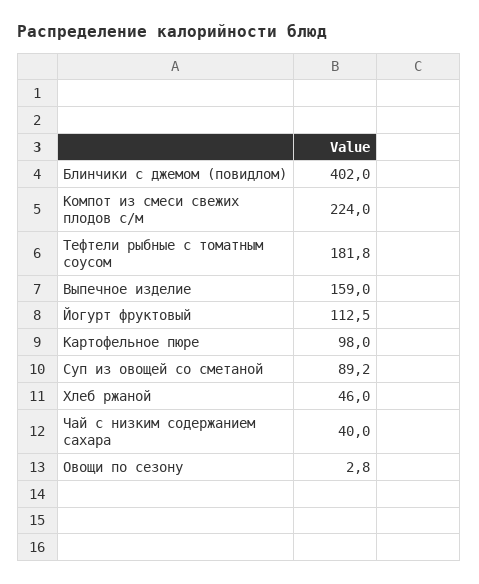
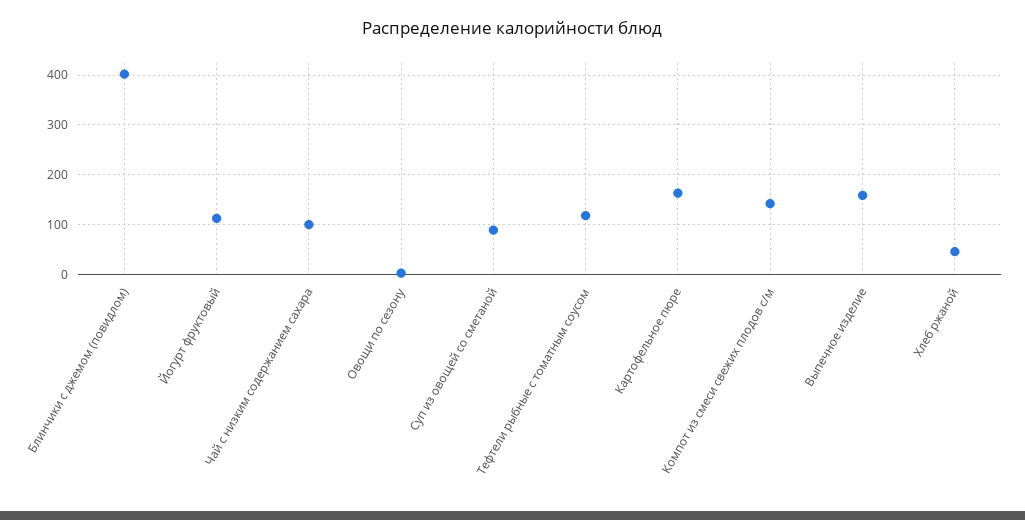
  {
    "Блинчики с джемом (повидлом)": 402,
-   "Компот из смеси свежих плодов с/м": 224,
+   "Компот из смеси свежих плодов с/м": 140,
-   "Тефтели рыбные с томатным соусом": 181.8,
+   "Тефтели рыбные с томатным соусом": 120,
    "Выпечное изделие": 159,
    "Йогурт фруктовый": 112.5,
-   "Картофельное пюре": 98,
+   "Картофельное пюре": 160,
    "Суп из овощей со сметаной": 89.2,
    "Хлеб ржаной": 46,
-   "Чай с низким содержанием сахара": 40,
+   "Чай с низким содержанием сахара": 100,
    "Овощи по сезону": 2.8
  }

